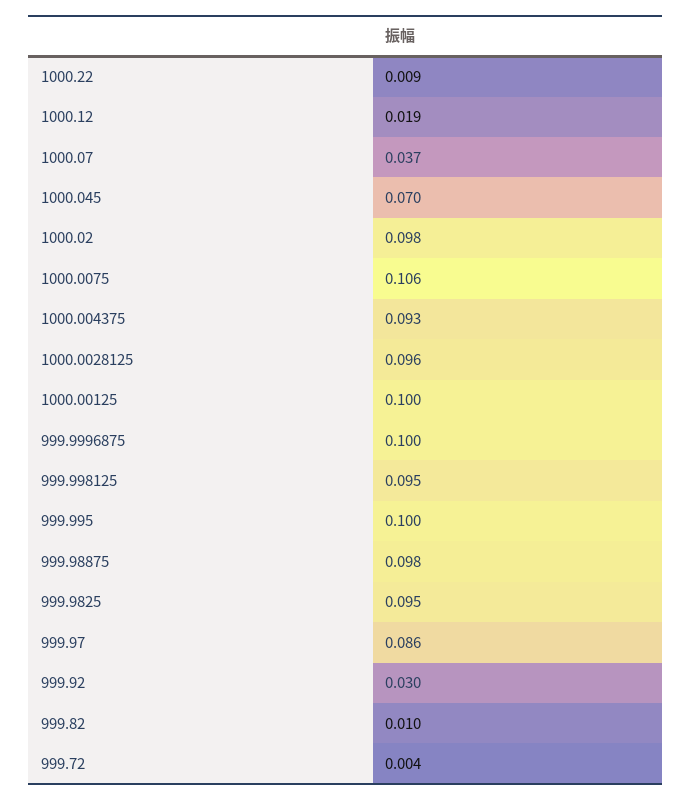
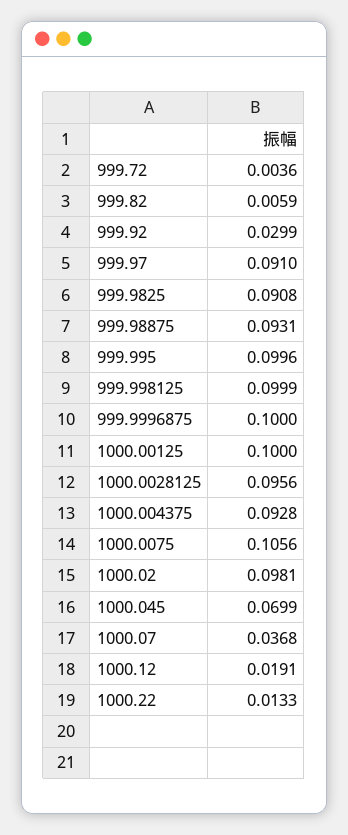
  {
-   "1000.22": 0.009,
+   "1000.22": 0.0133,
    "1000.12": 0.0191,
    "1000.07": 0.0368,
    "1000.045": 0.0699,
    "1000.02": 0.0981,
    "1000.0075": 0.1056,
    "1000.004375": 0.0928,
    "1000.0028125": 0.0956,
    "1000.00125": 0.1,
    "999.9996875": 0.1,
-   "999.998125": 0.095,
+   "999.998125": 0.0999,
    "999.995": 0.0996,
-   "999.98875": 0.098,
+   "999.98875": 0.0931,
-   "999.9825": 0.095,
+   "999.9825": 0.0908,
-   "999.97": 0.086,
+   "999.97": 0.091,
    "999.92": 0.0299,
-   "999.82": 0.01,
+   "999.82": 0.0059,
    "999.72": 0.0036
  }

